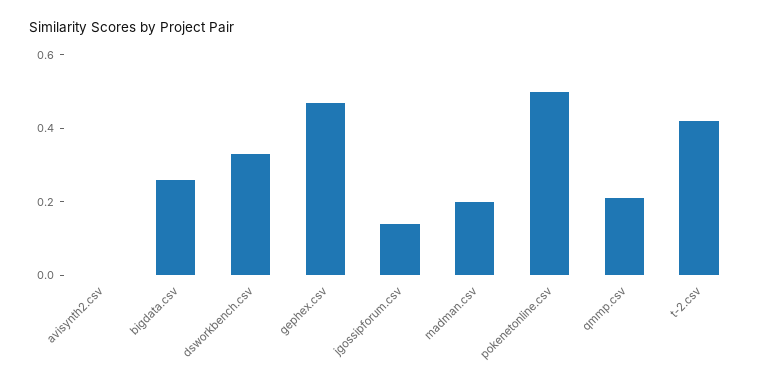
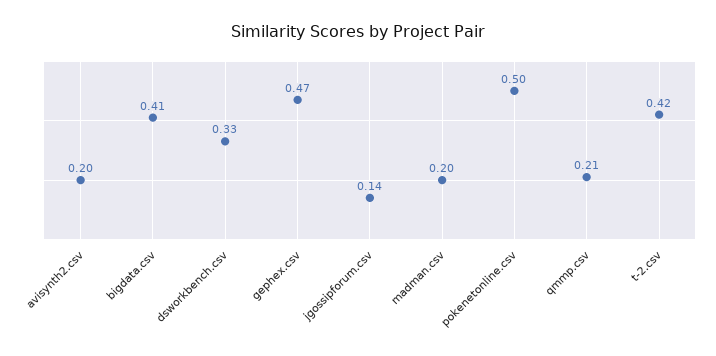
  {
-   "avisynth2.csv": 0,
+   "avisynth2.csv": 0.2,
-   "bigdata.csv": 0.25,
+   "bigdata.csv": 0.41,
    "dsworkbench.csv": 0.33,
    "gephex.csv": 0.47,
    "jgossipforum.csv": 0.14,
    "madman.csv": 0.2,
    "pokenetonline.csv": 0.5,
    "qmmp.csv": 0.21,
    "t-2.csv": 0.42
  }

